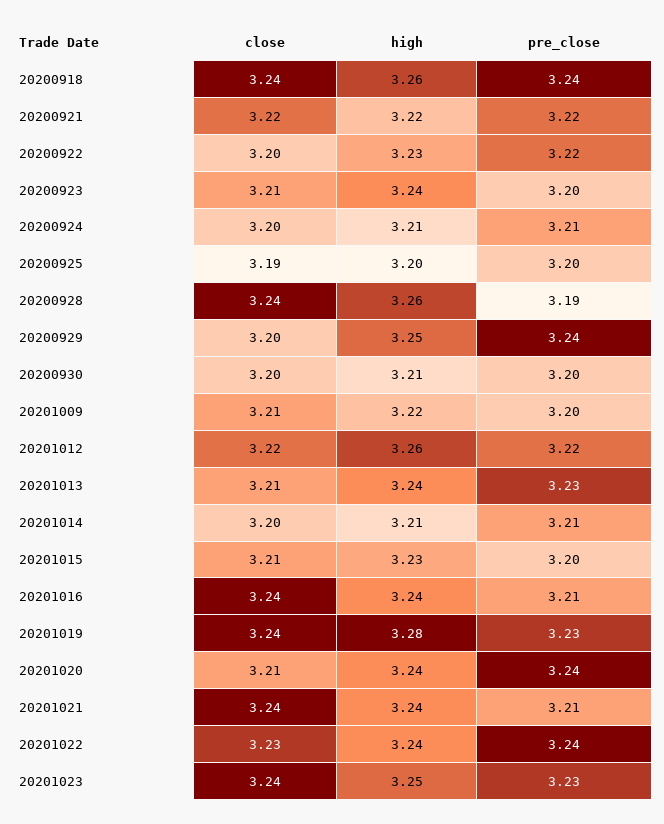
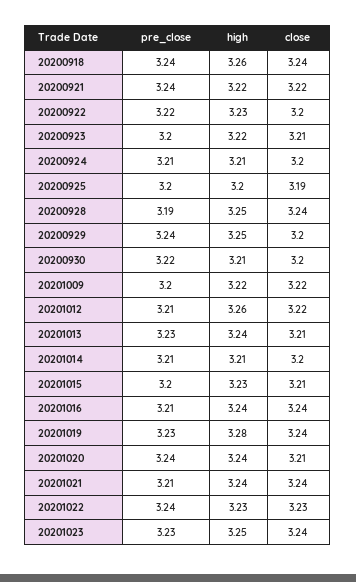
  {
    "close": {
      "20200918": 3.24,
      "20200921": 3.22,
      "20200922": 3.2,
      "20200923": 3.21,
      "20200924": 3.2,
      "20200925": 3.19,
      "20200928": 3.24,
      "20200929": 3.2,
      "20200930": 3.2,
-     "20201009": 3.21,
+     "20201009": 3.22,
      "20201012": 3.22,
      "20201013": 3.21,
      "20201014": 3.2,
      "20201015": 3.21,
      "20201016": 3.24,
      "20201019": 3.24,
      "20201020": 3.21,
      "20201021": 3.24,
      "20201022": 3.23,
      "20201023": 3.24
    },
    "high": {
      "20200918": 3.26,
      "20200921": 3.22,
      "20200922": 3.23,
-     "20200923": 3.24,
+     "20200923": 3.22,
      "20200924": 3.21,
      "20200925": 3.2,
-     "20200928": 3.26,
+     "20200928": 3.25,
      "20200929": 3.25,
      "20200930": 3.21,
      "20201009": 3.22,
      "20201012": 3.26,
      "20201013": 3.24,
      "20201014": 3.21,
      "20201015": 3.23,
      "20201016": 3.24,
      "20201019": 3.28,
      "20201020": 3.24,
      "20201021": 3.24,
-     "20201022": 3.24,
+     "20201022": 3.23,
      "20201023": 3.25
    },
    "pre_close": {
      "20200918": 3.24,
-     "20200921": 3.22,
+     "20200921": 3.24,
      "20200922": 3.22,
      "20200923": 3.2,
      "20200924": 3.21,
      "20200925": 3.2,
      "20200928": 3.19,
      "20200929": 3.24,
-     "20200930": 3.2,
+     "20200930": 3.22,
      "20201009": 3.2,
-     "20201012": 3.22,
+     "20201012": 3.21,
      "20201013": 3.23,
      "20201014": 3.21,
      "20201015": 3.2,
      "20201016": 3.21,
      "20201019": 3.23,
      "20201020": 3.24,
      "20201021": 3.21,
      "20201022": 3.24,
      "20201023": 3.23
    }
  }

